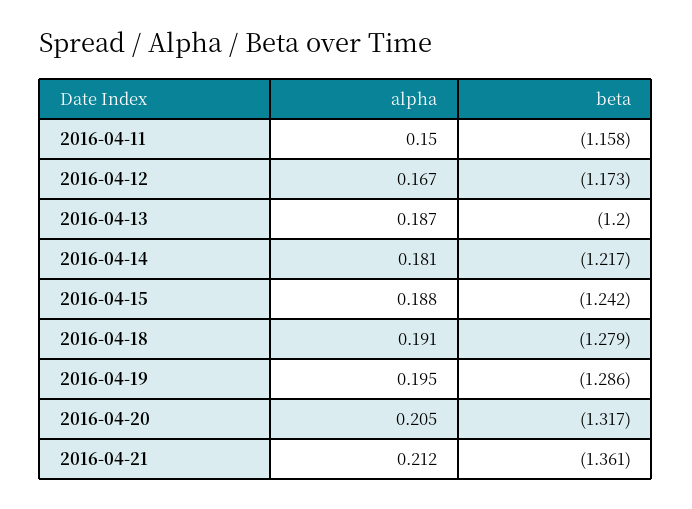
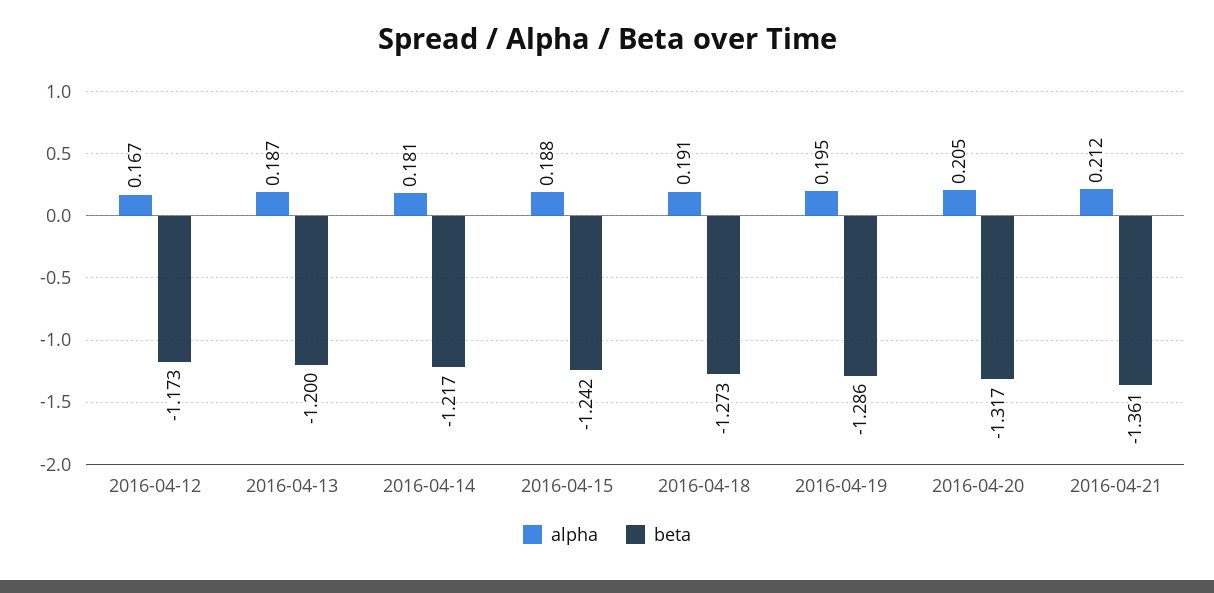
  {
    "alpha": {
-     "2016-04-11": 0.15,
      "2016-04-12": 0.167,
      "2016-04-13": 0.187,
      "2016-04-14": 0.181,
      "2016-04-15": 0.188,
      "2016-04-18": 0.191,
      "2016-04-19": 0.195,
      "2016-04-20": 0.205,
      "2016-04-21": 0.212
    },
    "beta": {
-     "2016-04-11": -1.158,
      "2016-04-12": -1.173,
      "2016-04-13": -1.2,
      "2016-04-14": -1.217,
      "2016-04-15": -1.242,
-     "2016-04-18": -1.279,
+     "2016-04-18": -1.273,
      "2016-04-19": -1.286,
      "2016-04-20": -1.317,
      "2016-04-21": -1.361
    }
  }

